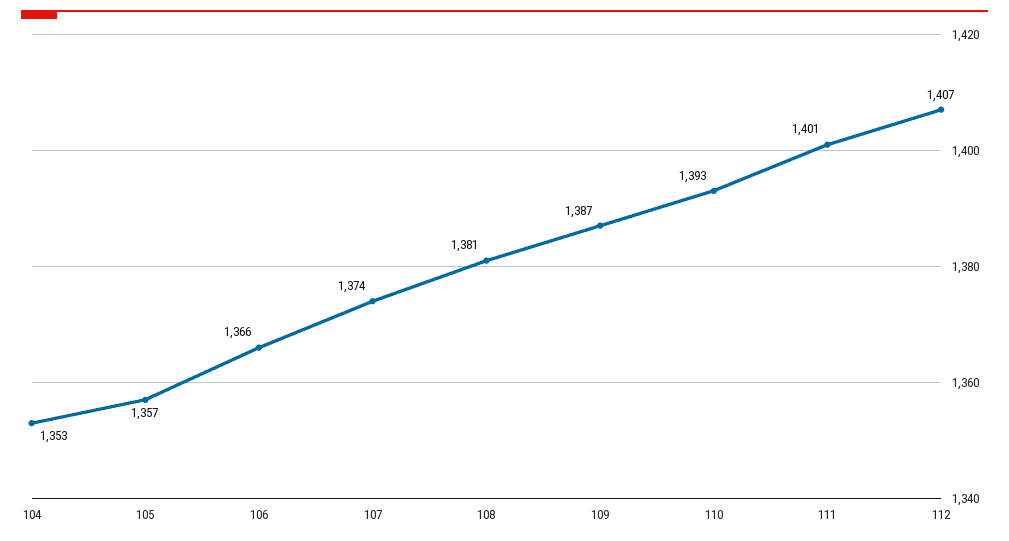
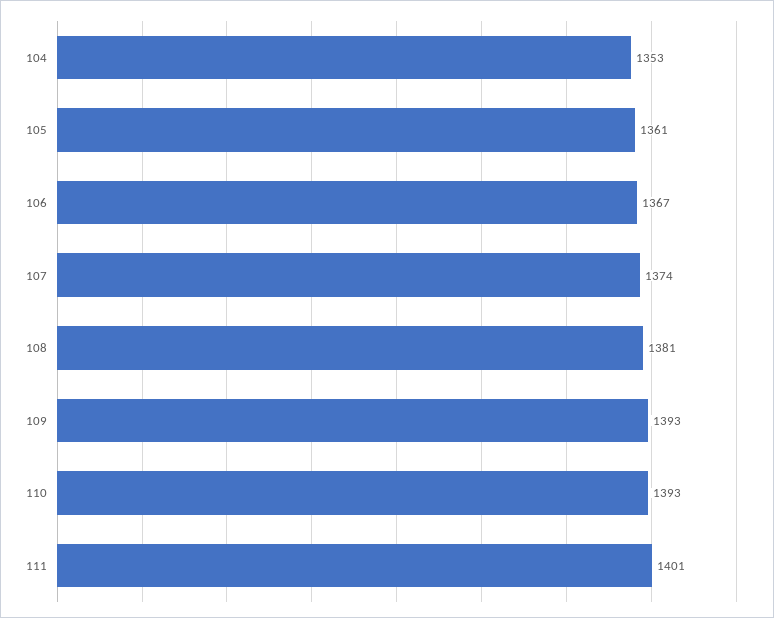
  {
    "104": 1353,
-   "105": 1357,
+   "105": 1361,
-   "106": 1366,
+   "106": 1367,
    "107": 1374,
    "108": 1381,
-   "109": 1387,
+   "109": 1393,
    "110": 1393,
-   "111": 1401,
+   "111": 1401
-   "112": 1407
  }

